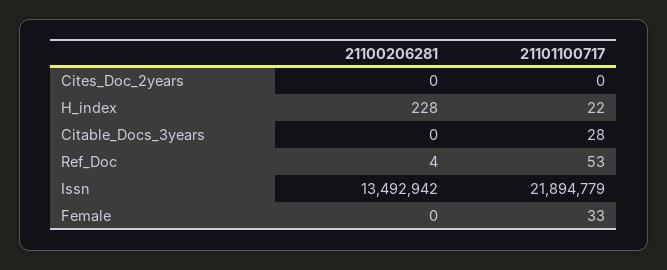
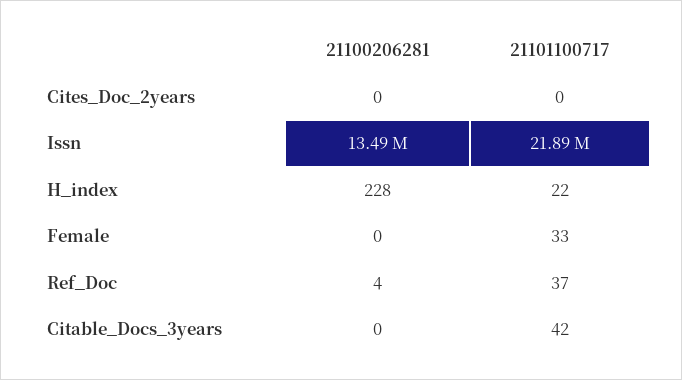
  {
    "21100206281": {
      "Cites_Doc_2years": 0,
      "H_index": 228,
      "Citable_Docs_3years": 0,
      "Ref_Doc": 4,
      "Issn": 13492942,
      "Female": 0
    },
    "21101100717": {
      "Cites_Doc_2years": 0,
      "H_index": 22,
-     "Citable_Docs_3years": 28,
+     "Citable_Docs_3years": 42,
-     "Ref_Doc": 53,
+     "Ref_Doc": 37,
      "Issn": 21894779,
      "Female": 33
    }
  }

